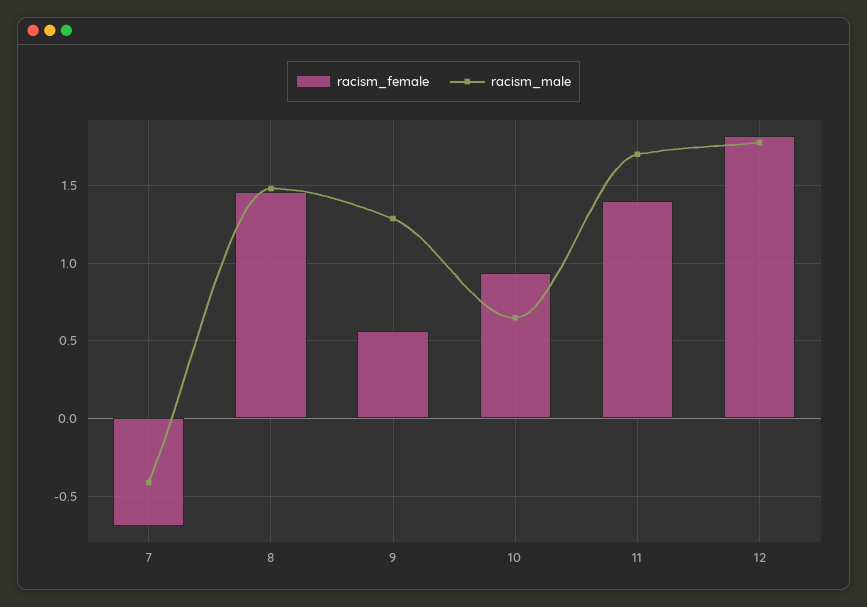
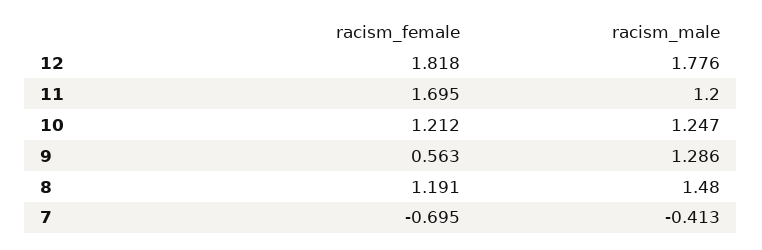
  {
    "racism_female": {
      "7": -0.695,
-     "8": 1.45,
+     "8": 1.191,
      "9": 0.563,
-     "10": 0.95,
+     "10": 1.212,
-     "11": 1.4,
+     "11": 1.695,
      "12": 1.818
    },
    "racism_male": {
      "7": -0.413,
      "8": 1.48,
      "9": 1.286,
-     "10": 0.65,
+     "10": 1.247,
-     "11": 1.7,
+     "11": 1.2,
      "12": 1.776
    }
  }

